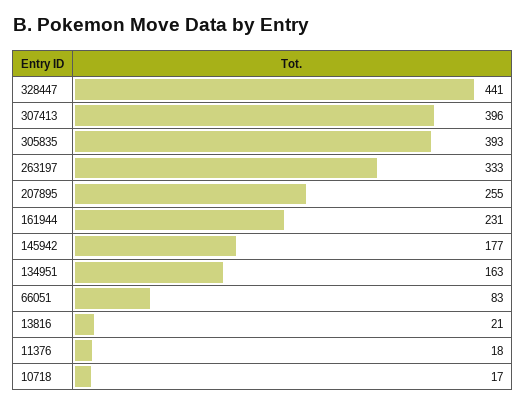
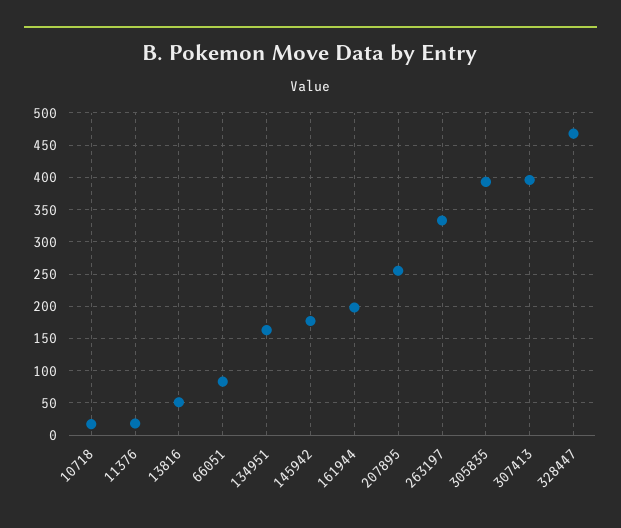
  {
-   "328447": 441,
+   "328447": 470,
    "307413": 396,
    "305835": 393,
    "263197": 333,
    "207895": 255,
-   "161944": 231,
+   "161944": 200,
    "145942": 177,
    "134951": 163,
    "66051": 83,
-   "13816": 21,
+   "13816": 50,
    "11376": 18,
    "10718": 17
  }

